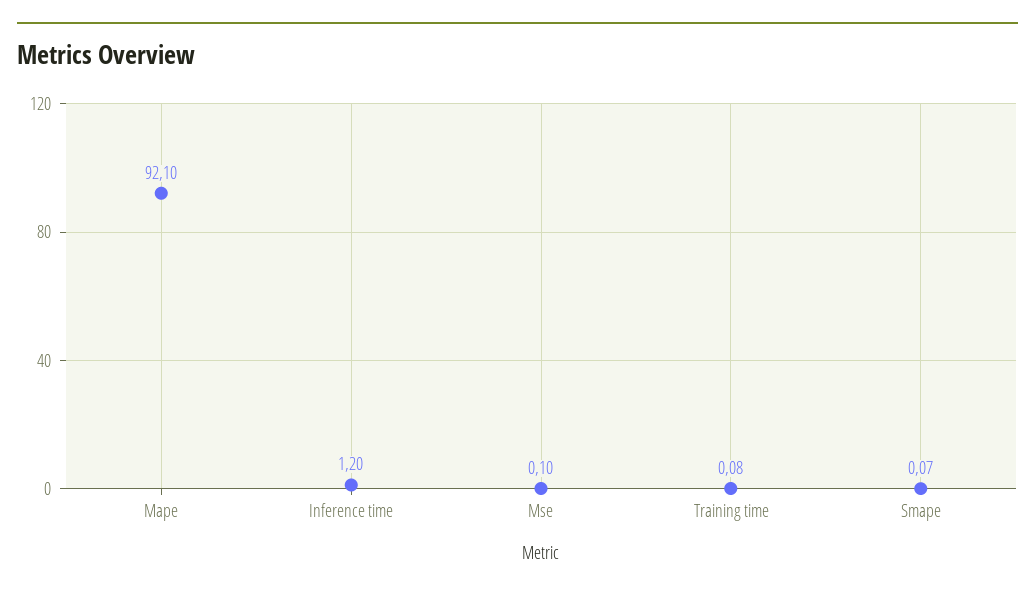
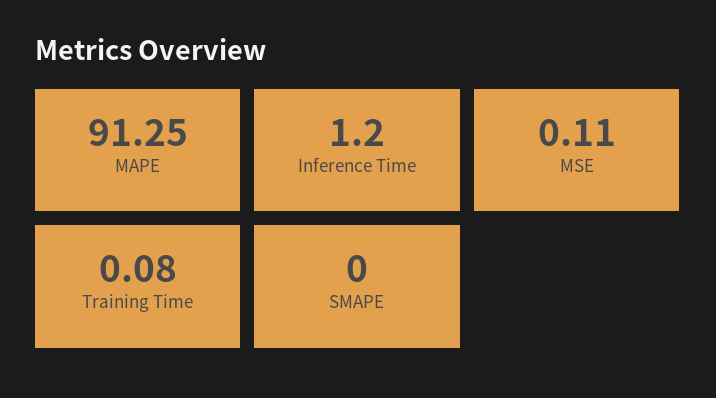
  {
-   "Mape": 92.1,
+   "Mape": 91.25,
    "Inference time": 1.2,
-   "Mse": 0.1,
+   "Mse": 0.11,
    "Training time": 0.08,
-   "Smape": 0.07
+   "Smape": 0
  }

